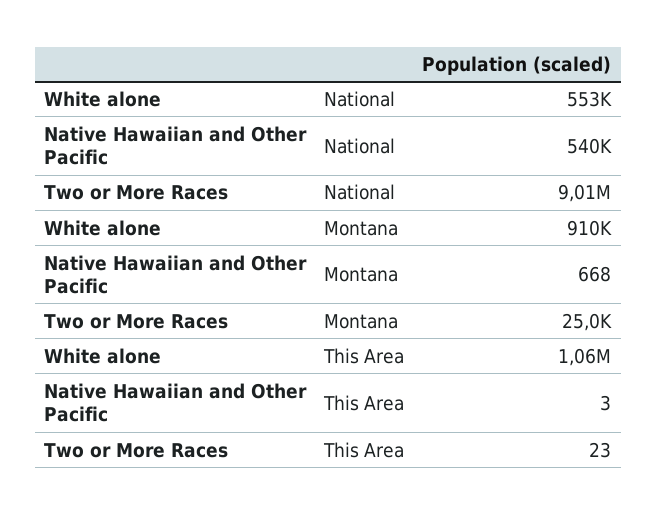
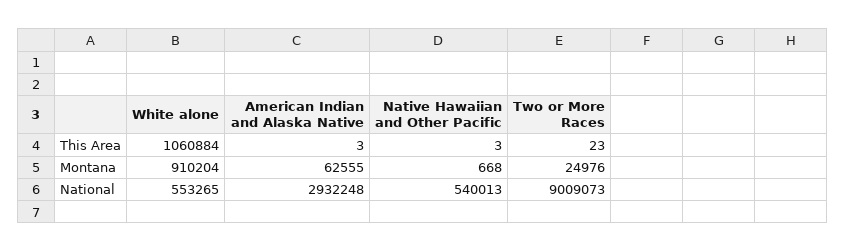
  {
    "White alone": {
      "National": 553265,
      "Montana": 910204,
      "This Area": 1060884
    },
    "Native Hawaiian and Other Pacific": {
      "National": 540013,
      "Montana": 668,
      "This Area": 3
    },
    "Two or More Races": {
      "National": 9009073,
      "Montana": 24976,
      "This Area": 23
-   }
+   },
+   "American Indian and Alaska Native": {
+     "This Area": 3,
+     "Montana": 62555,
+     "National": 2932248
+   }
  }

